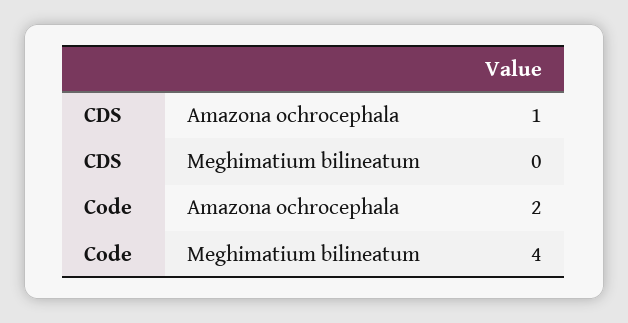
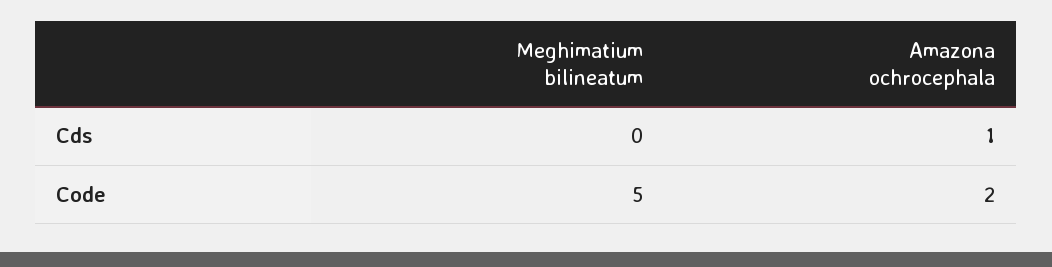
  {
    "CDS": {
      "Amazona ochrocephala": 1,
      "Meghimatium bilineatum": 0
    },
    "Code": {
      "Amazona ochrocephala": 2,
-     "Meghimatium bilineatum": 4
+     "Meghimatium bilineatum": 5
    }
  }

